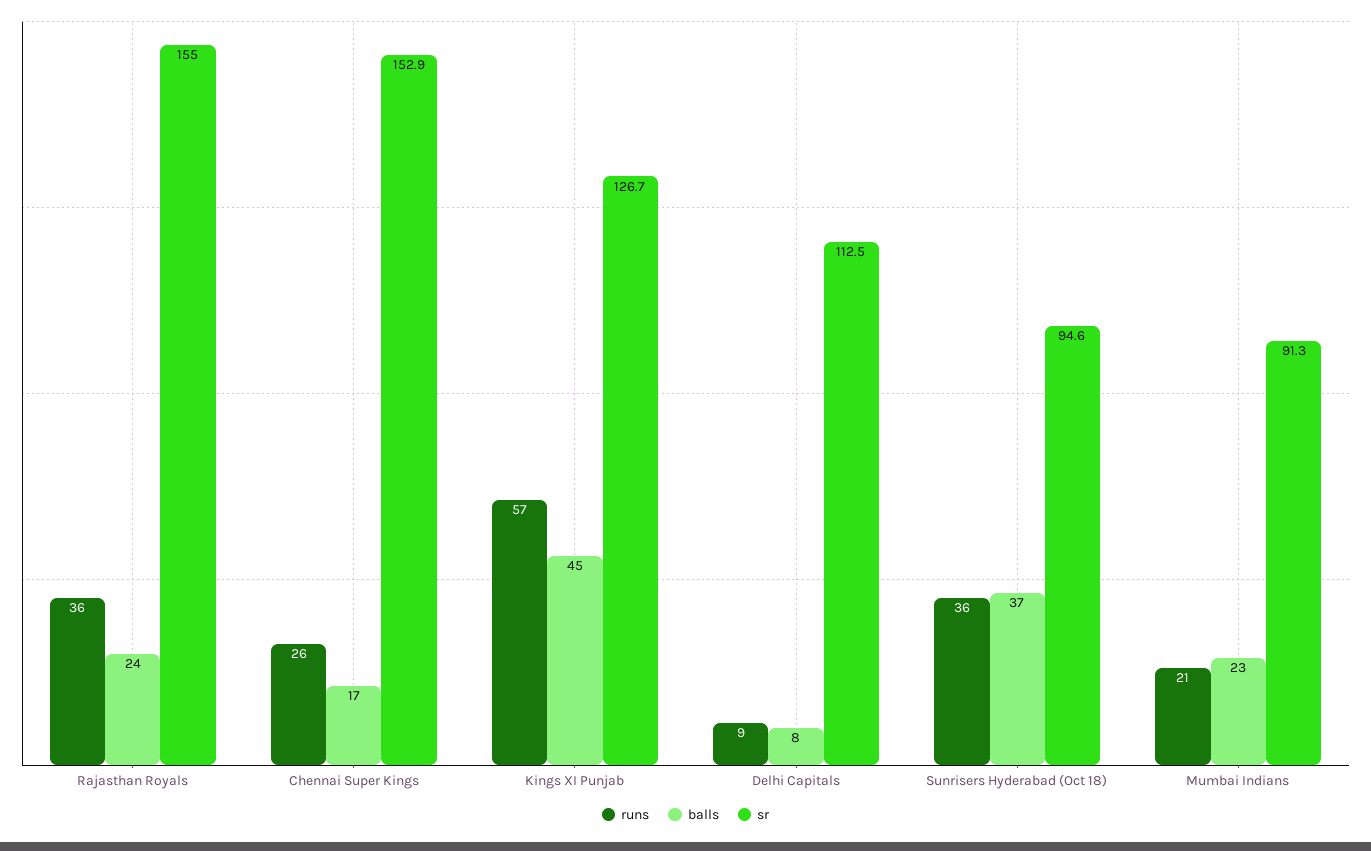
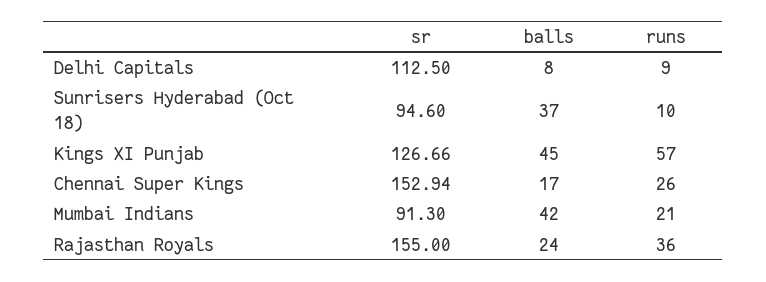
  {
    "runs": {
      "Rajasthan Royals": 36,
      "Chennai Super Kings": 26,
      "Kings XI Punjab": 57,
      "Delhi Capitals": 9,
-     "Sunrisers Hyderabad (Oct 18)": 36,
+     "Sunrisers Hyderabad (Oct 18)": 10,
      "Mumbai Indians": 21
    },
    "balls": {
      "Rajasthan Royals": 24,
      "Chennai Super Kings": 17,
      "Kings XI Punjab": 45,
      "Delhi Capitals": 8,
      "Sunrisers Hyderabad (Oct 18)": 37,
-     "Mumbai Indians": 23
+     "Mumbai Indians": 42
    },
    "sr": {
      "Rajasthan Royals": 155,
      "Chennai Super Kings": 152.94,
      "Kings XI Punjab": 126.66,
      "Delhi Capitals": 112.5,
      "Sunrisers Hyderabad (Oct 18)": 94.6,
      "Mumbai Indians": 91.3
    }
  }

